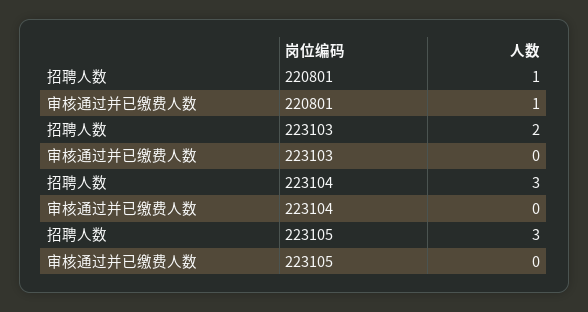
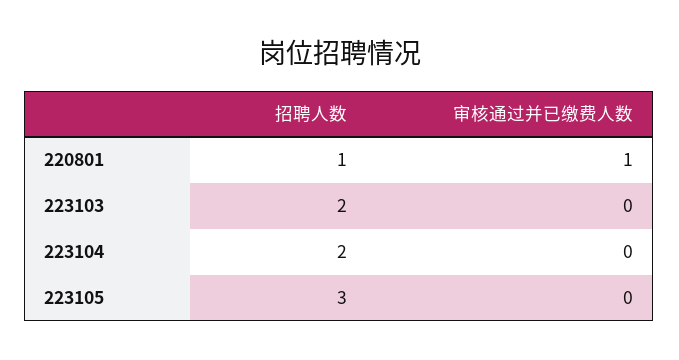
  {
    "招聘人数": {
      "220801": 1,
      "223103": 2,
-     "223104": 3,
+     "223104": 2,
      "223105": 3
    },
    "审核通过并已缴费人数": {
      "220801": 1,
      "223103": 0,
      "223104": 0,
      "223105": 0
    }
  }

